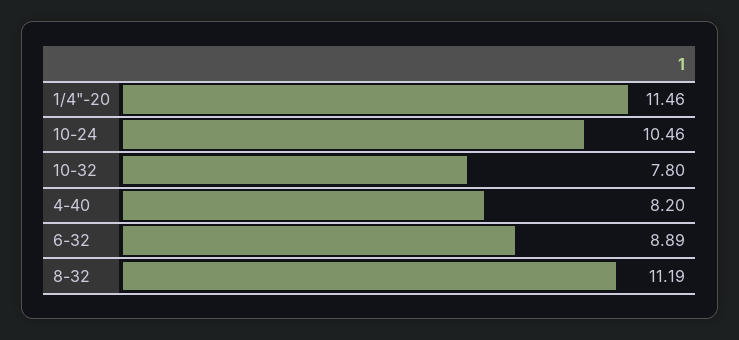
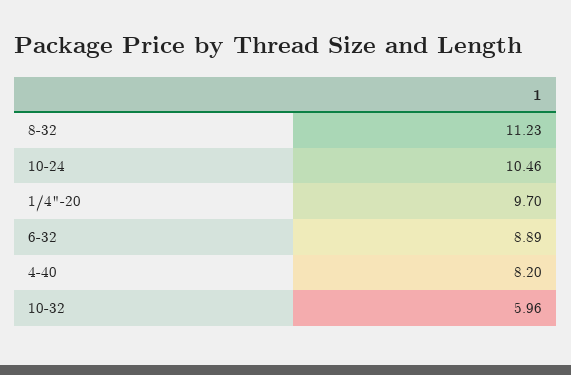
  {
-   "1/4\"-20": 11.46,
+   "1/4\"-20": 9.7,
    "10-24": 10.46,
-   "10-32": 7.8,
+   "10-32": 5.96,
    "4-40": 8.2,
    "6-32": 8.89,
-   "8-32": 11.19
+   "8-32": 11.23
  }

